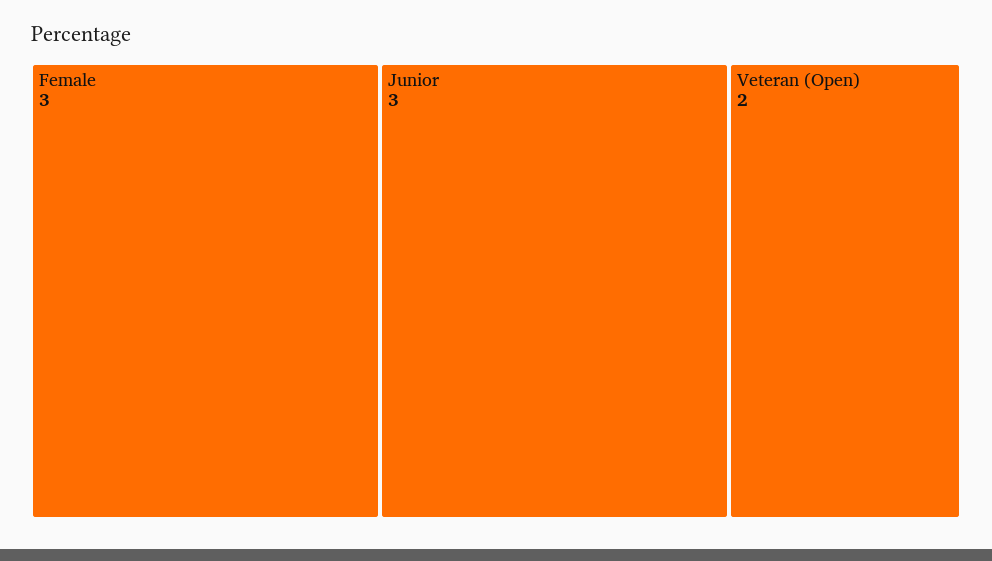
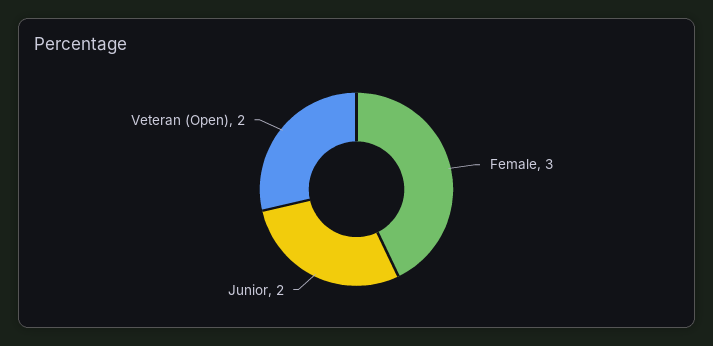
  {
    "Female": 3,
-   "Junior": 3,
+   "Junior": 2,
    "Veteran (Open)": 2
  }

